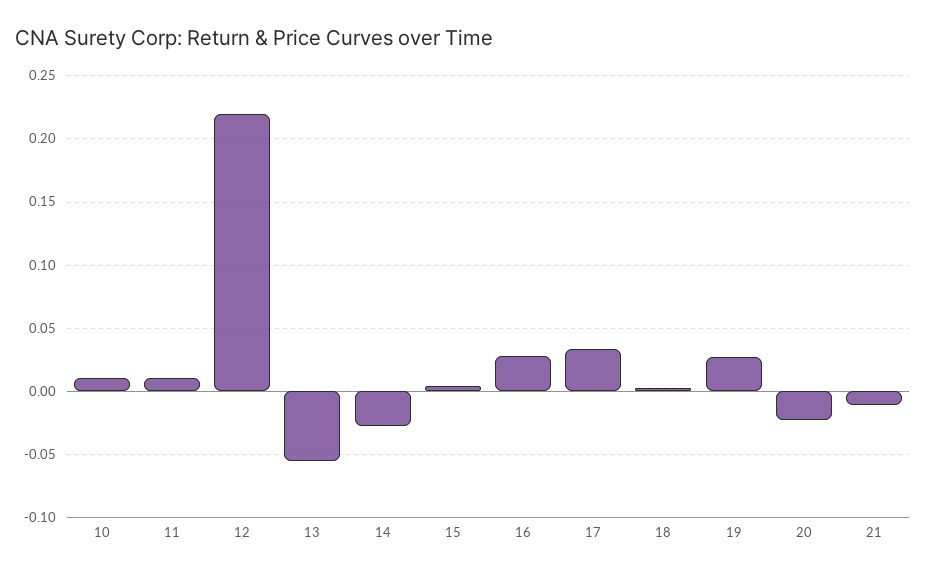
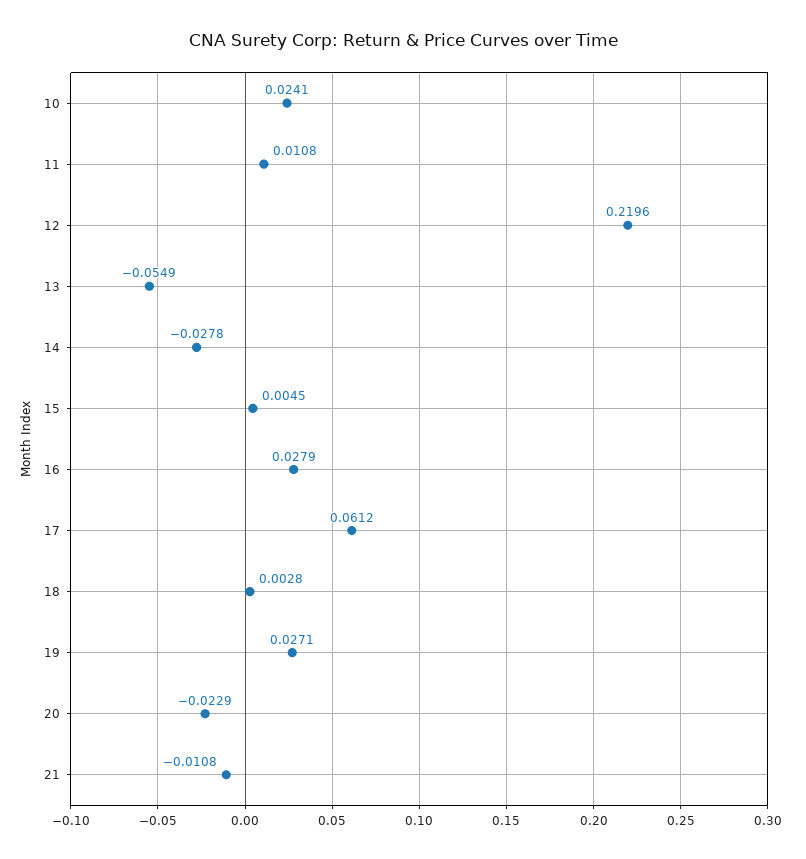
  {
-   "10": 0.01,
+   "10": 0.0241,
    "11": 0.0108,
    "12": 0.2196,
    "13": -0.0549,
    "14": -0.0278,
    "15": 0.0045,
    "16": 0.0279,
-   "17": 0.035,
+   "17": 0.0612,
    "18": 0.0028,
    "19": 0.0271,
    "20": -0.0229,
    "21": -0.0108
  }

